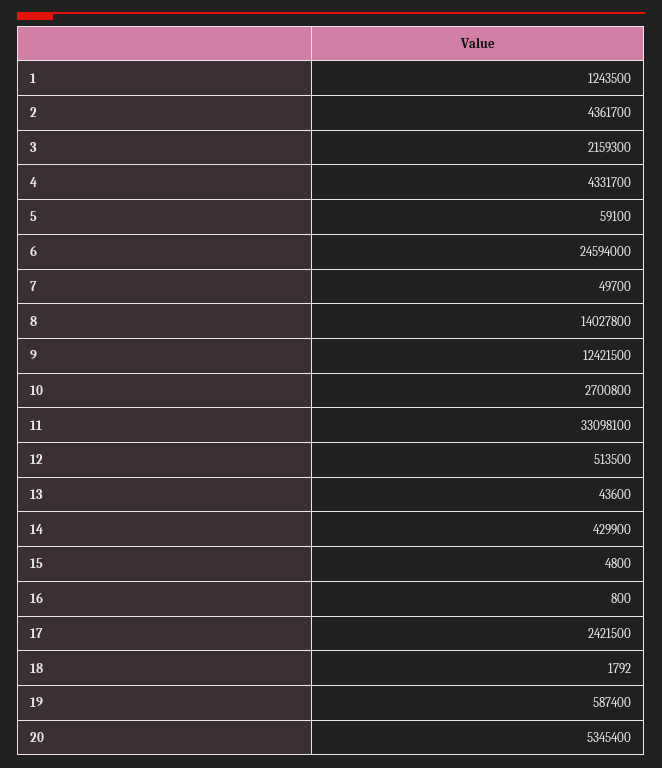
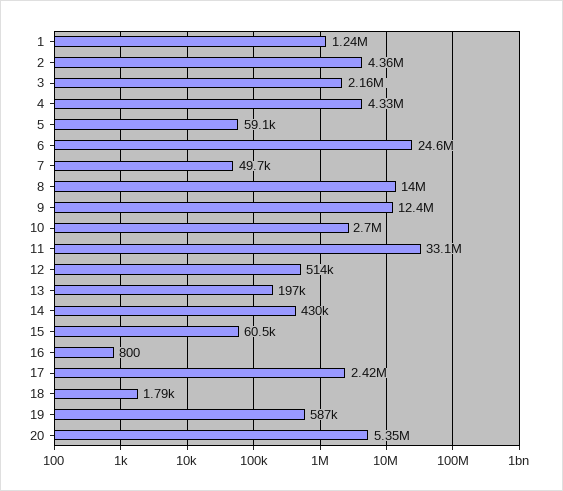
  {
    "1": 1243500,
    "2": 4361700,
    "3": 2159300,
    "4": 4331700,
    "5": 59100,
    "6": 24594000,
    "7": 49700,
    "8": 14027800,
    "9": 12421500,
    "10": 2700800,
    "11": 33098100,
    "12": 513500,
-   "13": 43600,
+   "13": 197000,
    "14": 429900,
-   "15": 4800,
+   "15": 60500,
    "16": 800,
    "17": 2421500,
    "18": 1792,
    "19": 587400,
    "20": 5345400
  }

